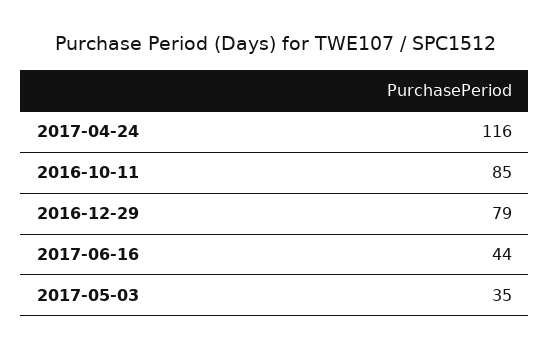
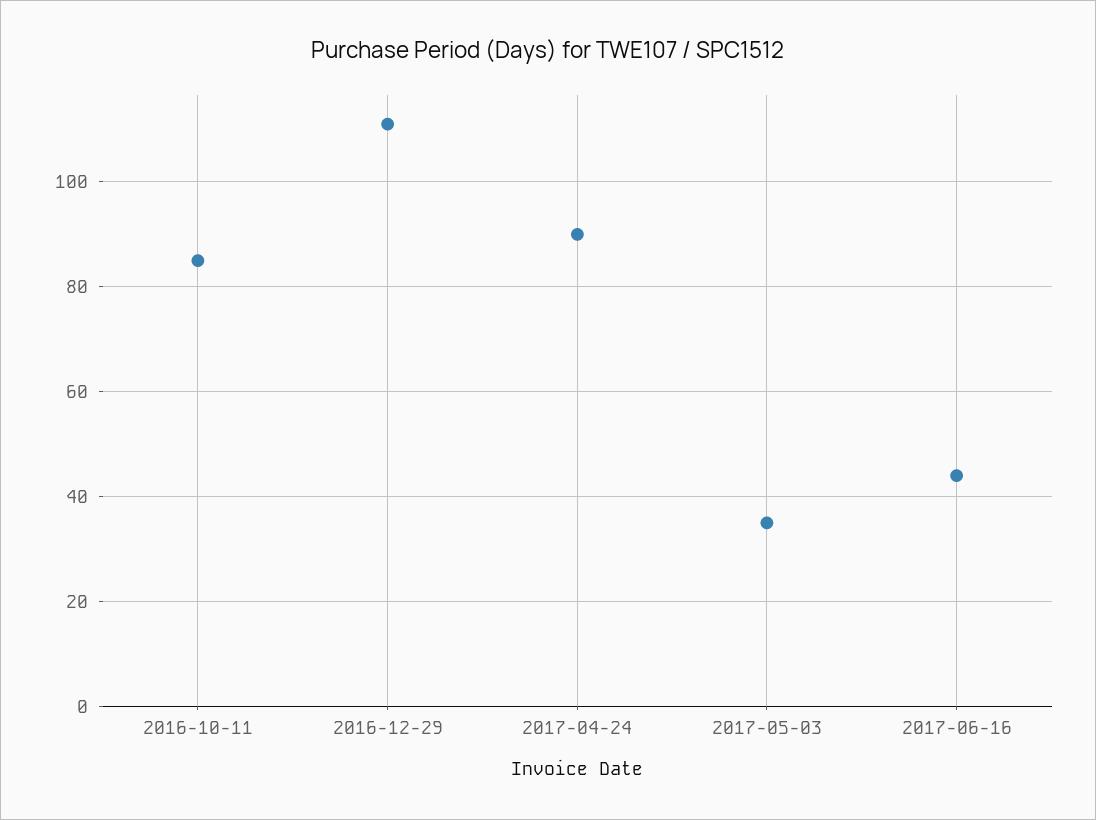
  {
-   "2017-04-24": 116,
+   "2017-04-24": 90,
    "2016-10-11": 85,
-   "2016-12-29": 79,
+   "2016-12-29": 110,
    "2017-06-16": 44,
    "2017-05-03": 35
  }

